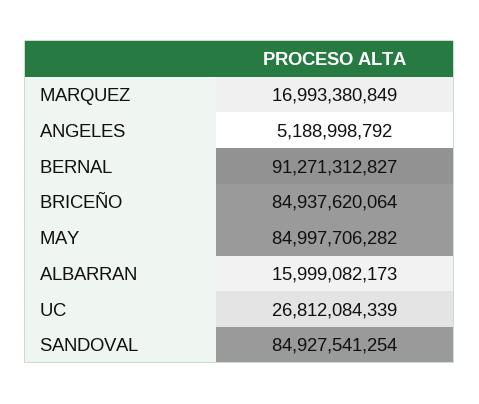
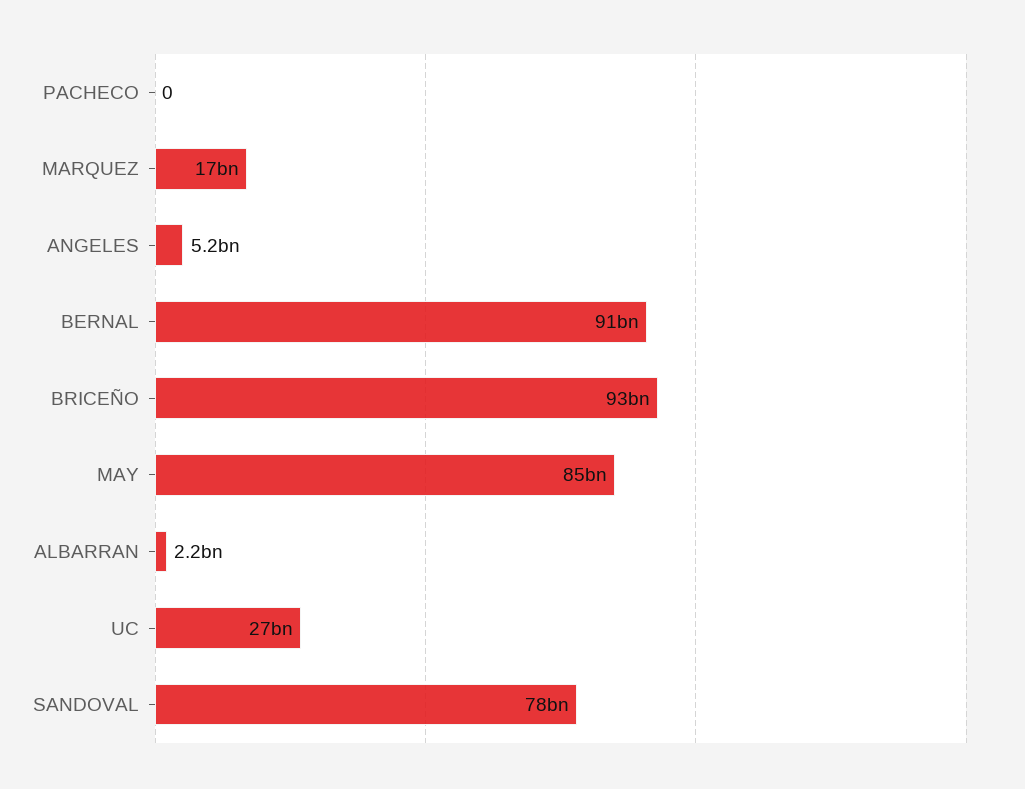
  {
    "MARQUEZ": 16993380849,
    "ANGELES": 5188998792,
    "BERNAL": 91271312827,
-   "BRICEÑO": 84937620064,
+   "BRICEÑO": 93000000000,
    "MAY": 84997706282,
-   "ALBARRAN": 15999082173,
+   "ALBARRAN": 2200000000,
    "UC": 26812084339,
-   "SANDOVAL": 84927541254
+   "SANDOVAL": 78000000000,
+   "PACHECO": 0
  }

